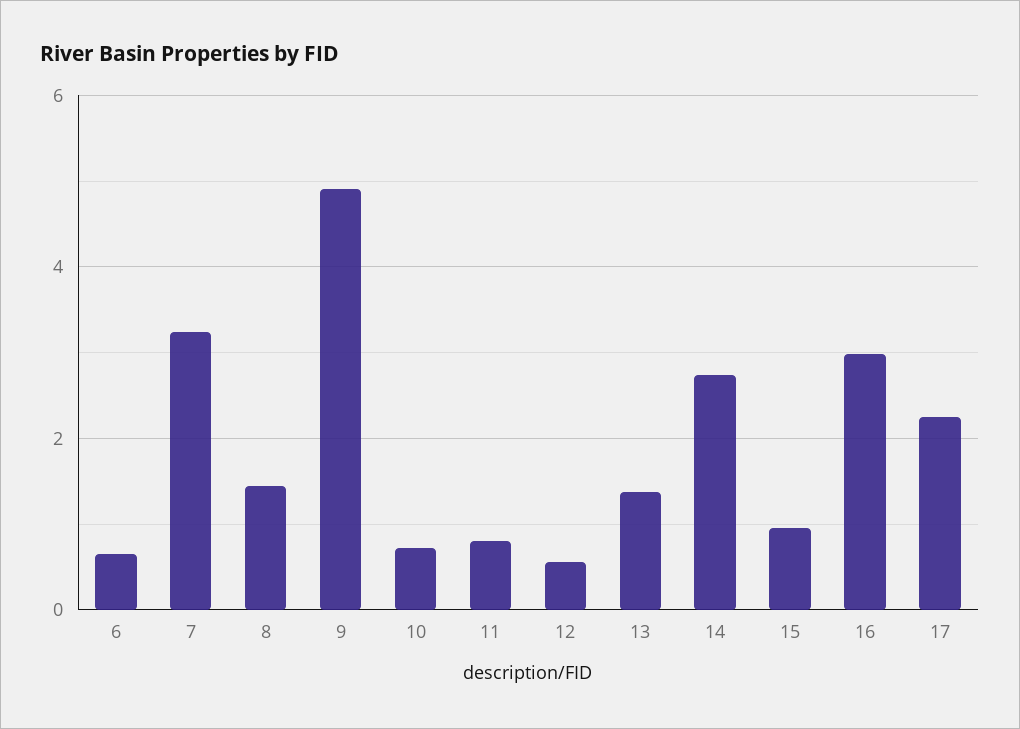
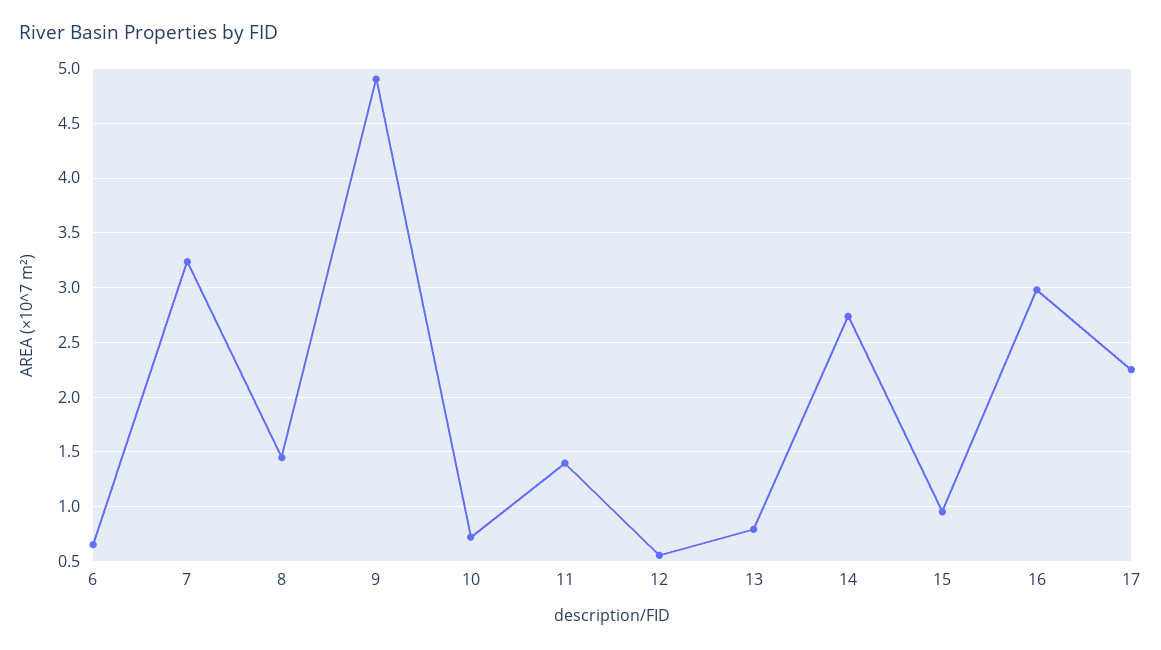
  {
    "6": 0.7,
    "7": 3.2,
    "8": 1.4,
    "9": 4.9,
    "10": 0.7,
-   "11": 0.8,
+   "11": 1.4,
    "12": 0.6,
-   "13": 1.4,
+   "13": 0.8,
    "14": 2.7,
    "15": 1,
    "16": 3,
    "17": 2.3
  }

